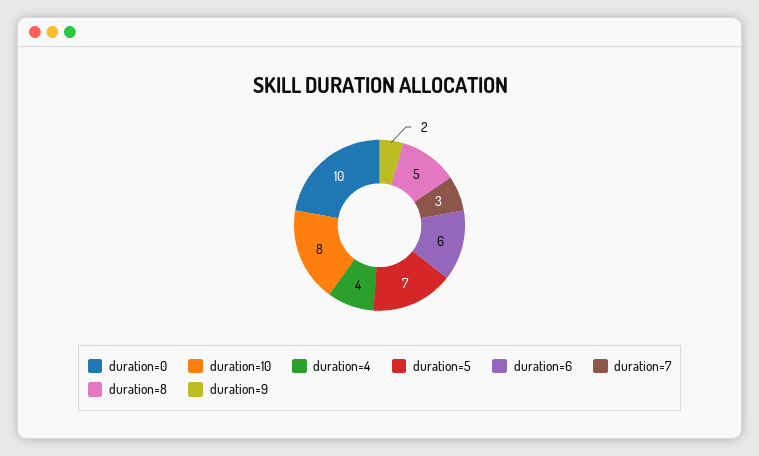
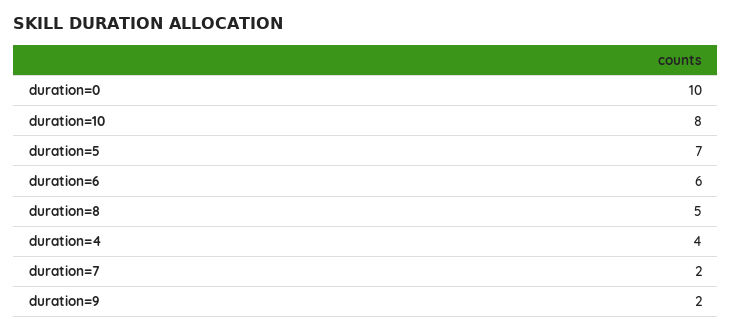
  {
    "duration=0": 10,
    "duration=10": 8,
    "duration=4": 4,
    "duration=5": 7,
    "duration=6": 6,
-   "duration=7": 3,
+   "duration=7": 2,
    "duration=8": 5,
    "duration=9": 2
  }

